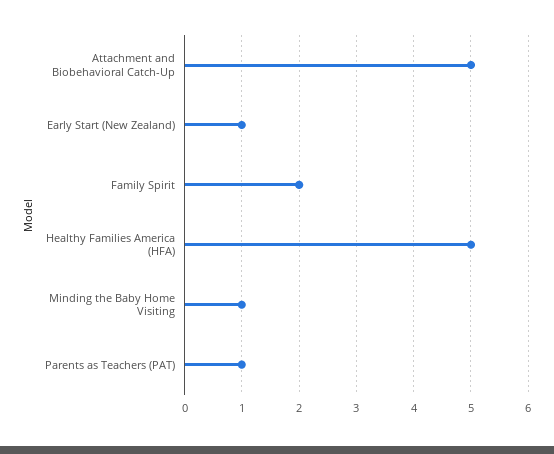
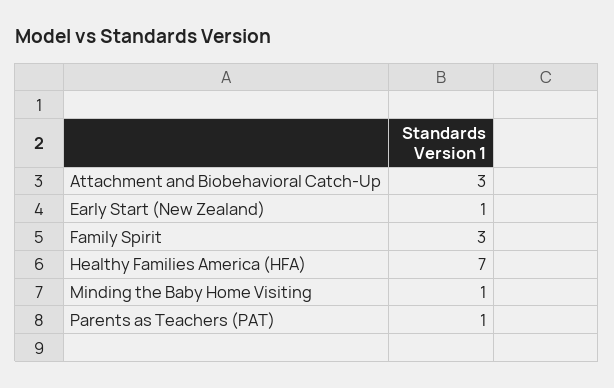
  {
-   "Attachment and Biobehavioral Catch-Up": 5,
+   "Attachment and Biobehavioral Catch-Up": 3,
    "Early Start (New Zealand)": 1,
-   "Family Spirit": 2,
+   "Family Spirit": 3,
-   "Healthy Families America (HFA)": 5,
+   "Healthy Families America (HFA)": 7,
    "Minding the Baby Home Visiting": 1,
    "Parents as Teachers (PAT)": 1
  }

